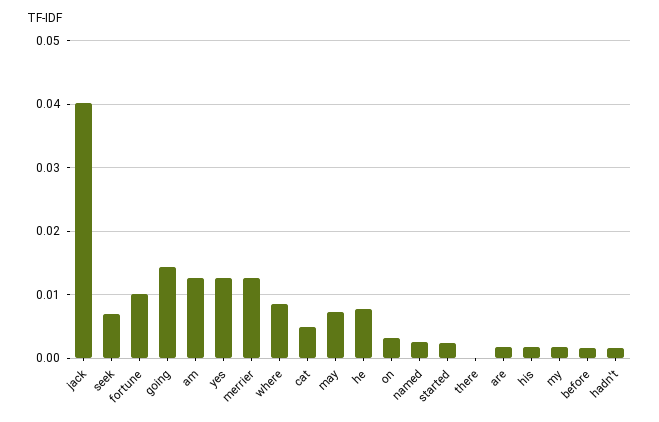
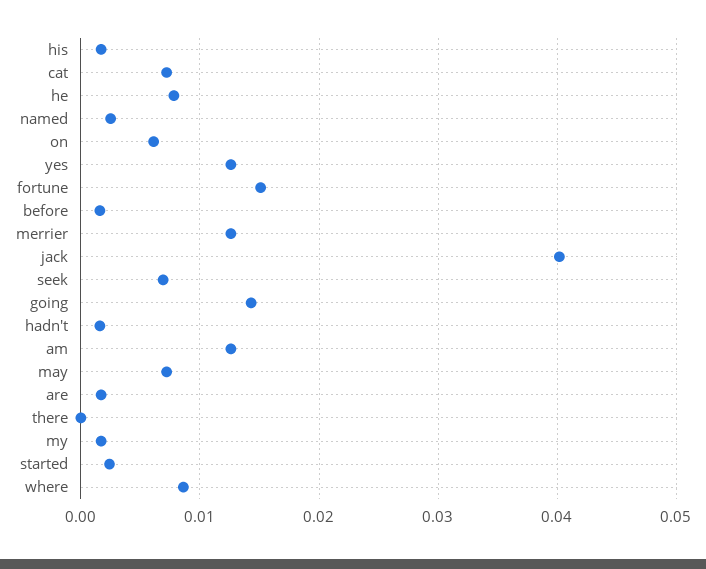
  {
    "jack": 0.04,
    "seek": 0.007,
-   "fortune": 0.01,
+   "fortune": 0.015,
    "going": 0.014,
    "am": 0.013,
    "yes": 0.013,
    "merrier": 0.013,
    "where": 0.009,
-   "cat": 0.005,
+   "cat": 0.007,
    "may": 0.007,
    "he": 0.008,
-   "on": 0.003,
+   "on": 0.006,
    "named": 0.003,
    "started": 0.002,
    "there": 0,
    "are": 0.002,
    "his": 0.002,
    "my": 0.002,
    "before": 0.002,
    "hadn't": 0.002
  }

